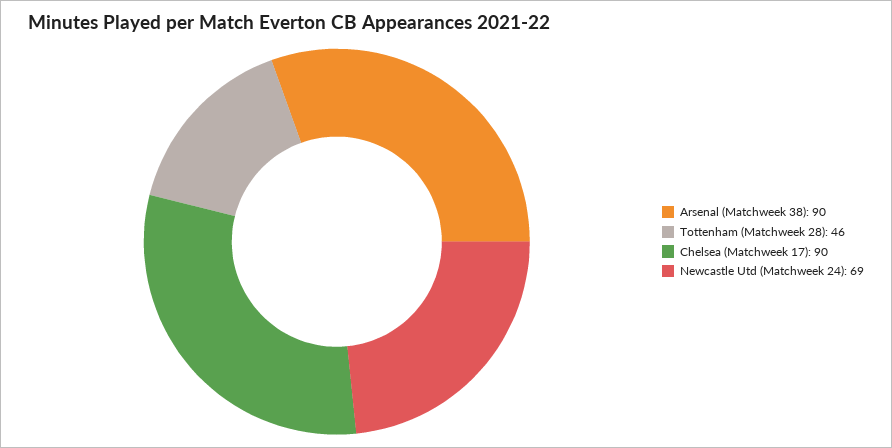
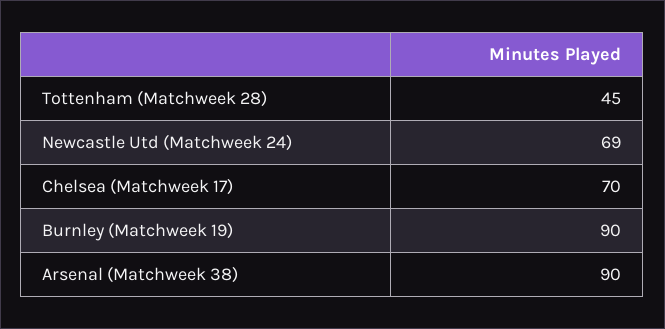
  {
    "Arsenal (Matchweek 38)": 90,
-   "Tottenham (Matchweek 28)": 46,
+   "Tottenham (Matchweek 28)": 45,
-   "Chelsea (Matchweek 17)": 90,
+   "Chelsea (Matchweek 17)": 70,
-   "Newcastle Utd (Matchweek 24)": 69
+   "Newcastle Utd (Matchweek 24)": 69,
+   "Burnley (Matchweek 19)": 90
  }

